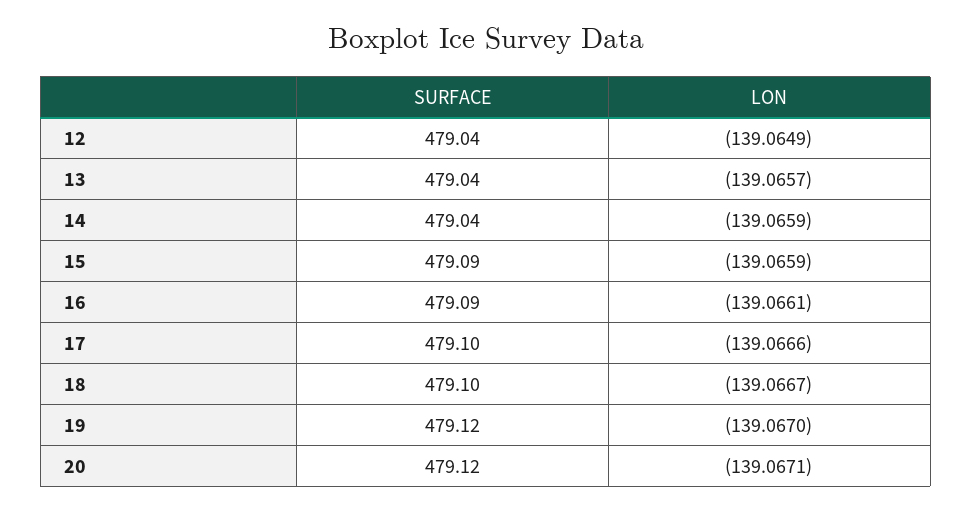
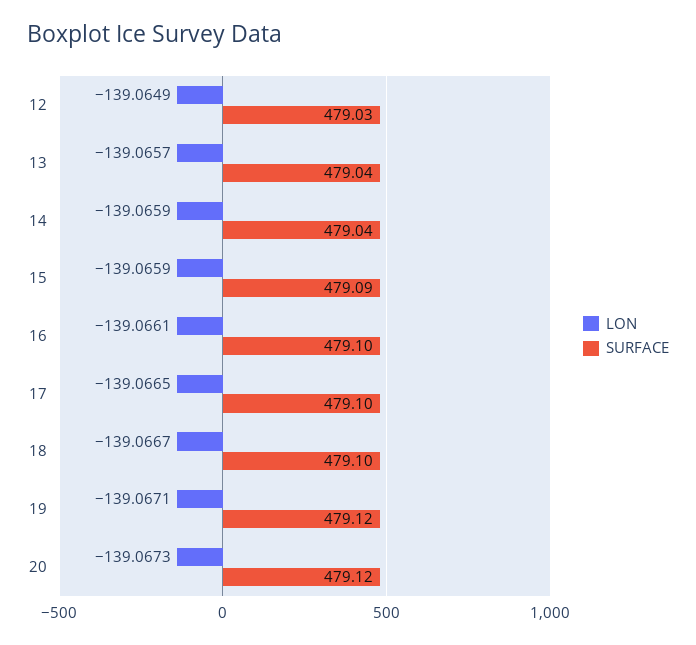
  {
    "SURFACE": {
-     "12": 479.04,
+     "12": 479.03,
      "13": 479.04,
      "14": 479.04,
      "15": 479.09,
-     "16": 479.09,
+     "16": 479.1,
      "17": 479.1,
      "18": 479.1,
      "19": 479.12,
      "20": 479.12
    },
    "LON": {
      "12": -139.0649,
      "13": -139.0657,
      "14": -139.0659,
      "15": -139.0659,
      "16": -139.0661,
-     "17": -139.0666,
+     "17": -139.0665,
      "18": -139.0667,
-     "19": -139.067,
+     "19": -139.0671,
-     "20": -139.0671
+     "20": -139.0673
    }
  }

